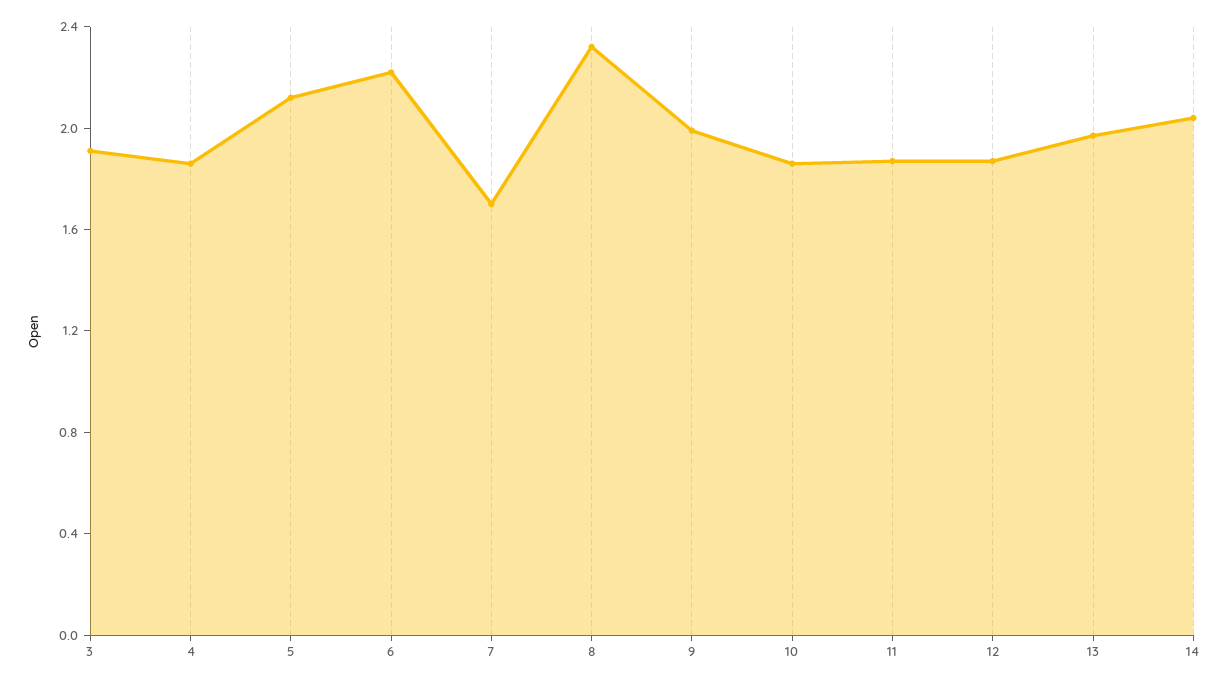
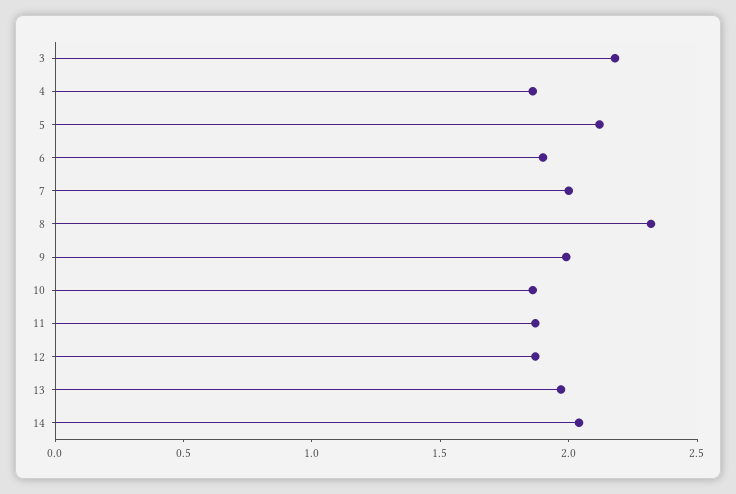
  {
-   "3": 1.9,
+   "3": 2.2,
    "4": 1.9,
    "5": 2.1,
-   "6": 2.2,
+   "6": 1.9,
-   "7": 1.7,
+   "7": 2,
    "8": 2.3,
    "9": 2,
    "10": 1.9,
    "11": 1.9,
    "12": 1.9,
    "13": 2,
    "14": 2
  }

